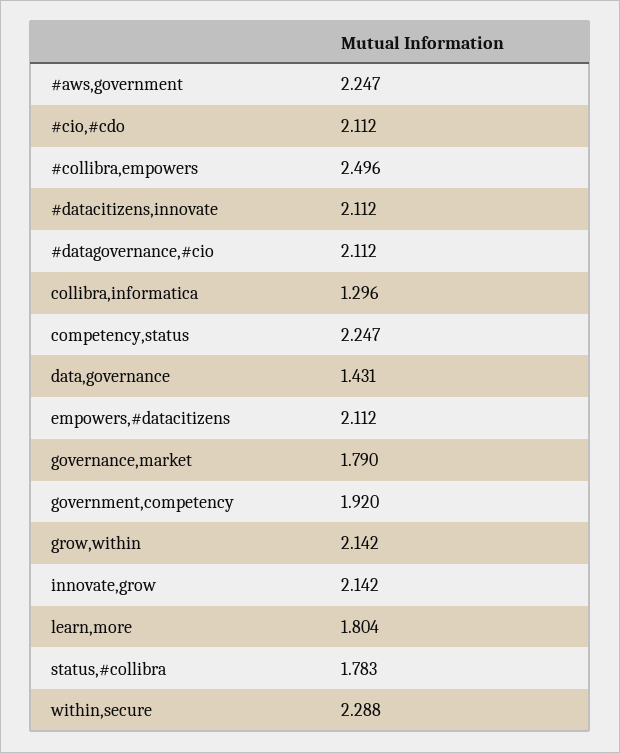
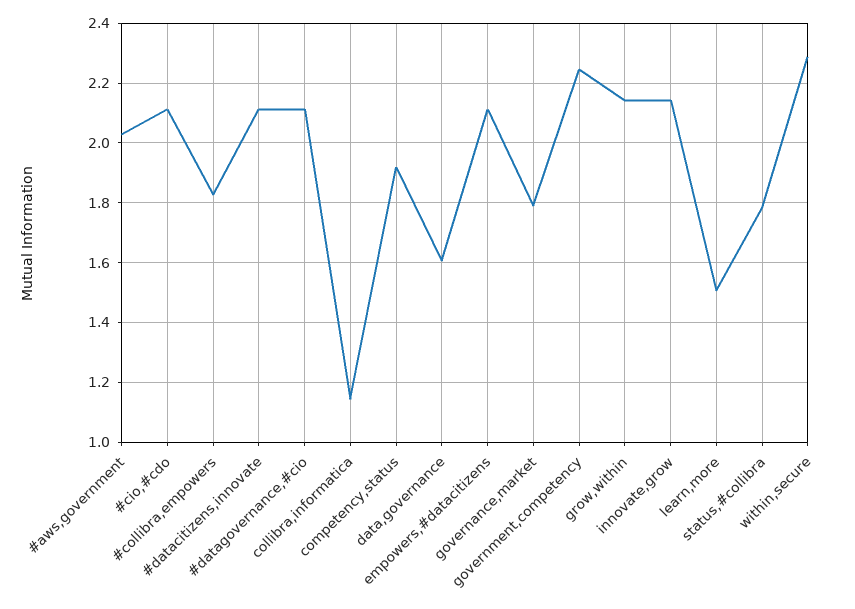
  {
-   "#aws,government": 2.247,
+   "#aws,government": 2.025,
    "#cio,#cdo": 2.112,
-   "#collibra,empowers": 2.496,
+   "#collibra,empowers": 1.825,
    "#datacitizens,innovate": 2.112,
    "#datagovernance,#cio": 2.112,
-   "collibra,informatica": 1.296,
+   "collibra,informatica": 1.15,
-   "competency,status": 2.247,
+   "competency,status": 1.925,
-   "data,governance": 1.431,
+   "data,governance": 1.6,
    "empowers,#datacitizens": 2.112,
    "governance,market": 1.79,
-   "government,competency": 1.92,
+   "government,competency": 2.25,
    "grow,within": 2.142,
    "innovate,grow": 2.142,
-   "learn,more": 1.804,
+   "learn,more": 1.5,
    "status,#collibra": 1.783,
    "within,secure": 2.288
  }

